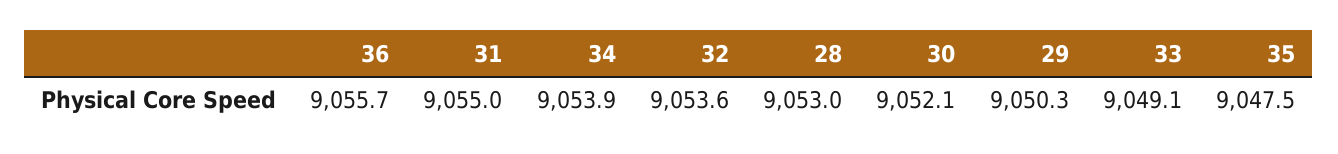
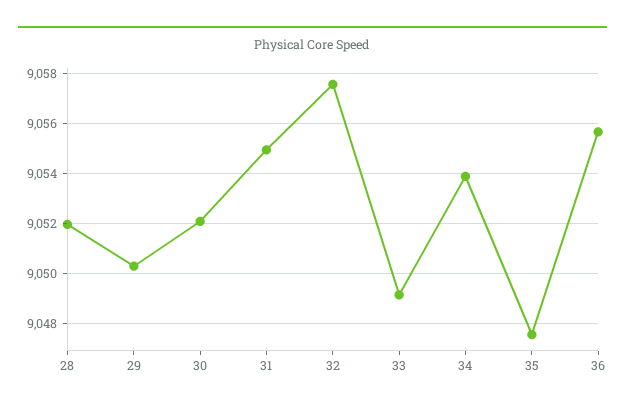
  {
    "36": 9055.7,
    "31": 9055,
    "34": 9053.9,
-   "32": 9053.6,
+   "32": 9057.5,
-   "28": 9053,
+   "28": 9052,
    "30": 9052.1,
    "29": 9050.3,
    "33": 9049.1,
    "35": 9047.5
  }

